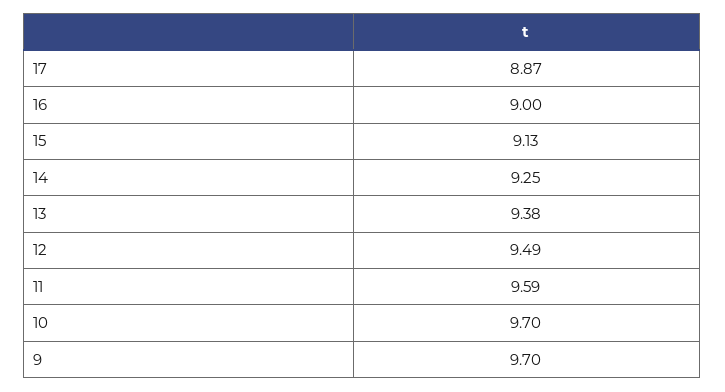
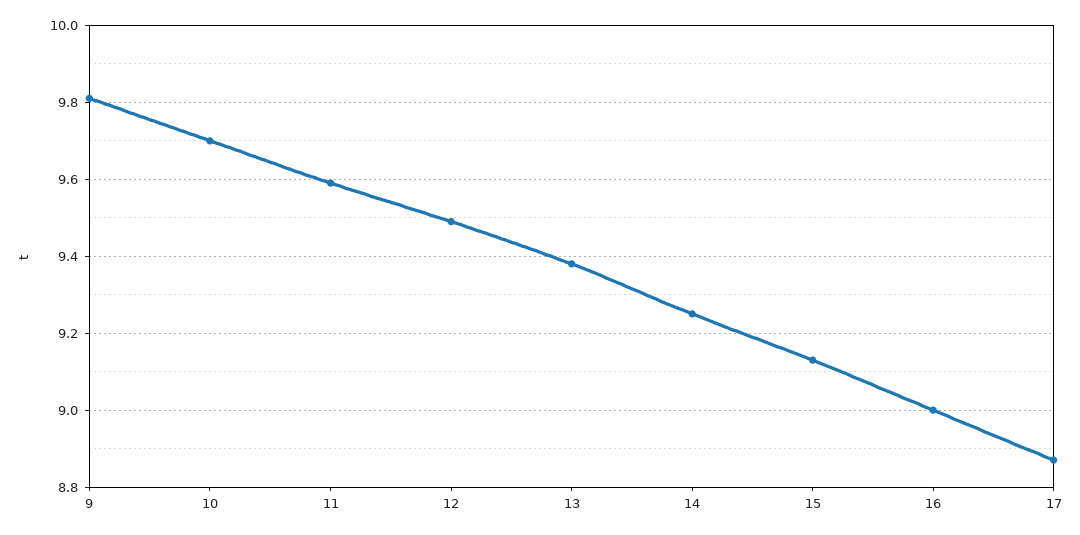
  {
    "17": 8.87,
    "16": 9,
    "15": 9.13,
    "14": 9.25,
    "13": 9.38,
    "12": 9.49,
    "11": 9.59,
    "10": 9.7,
-   "9": 9.7
+   "9": 9.8
  }

